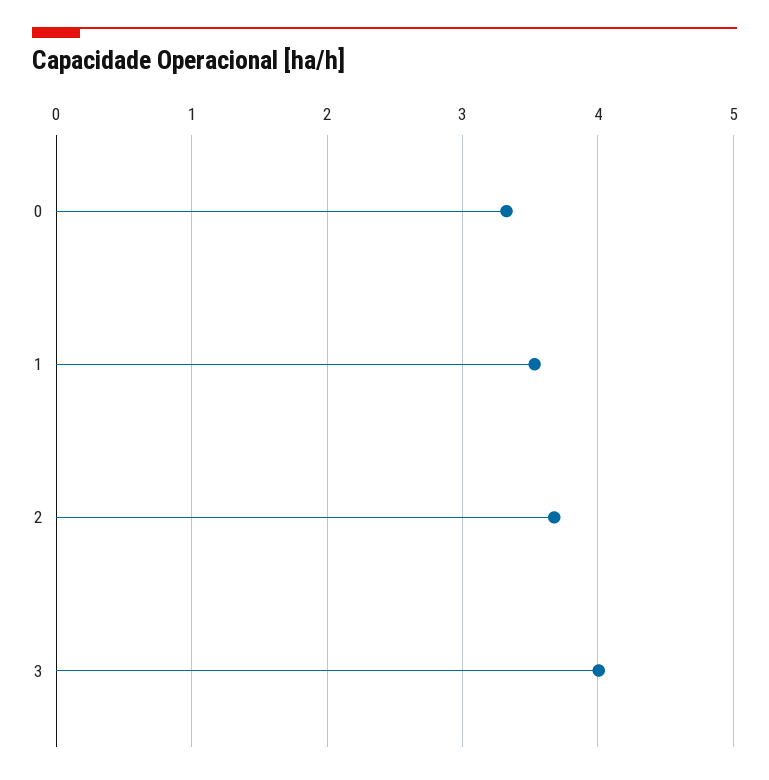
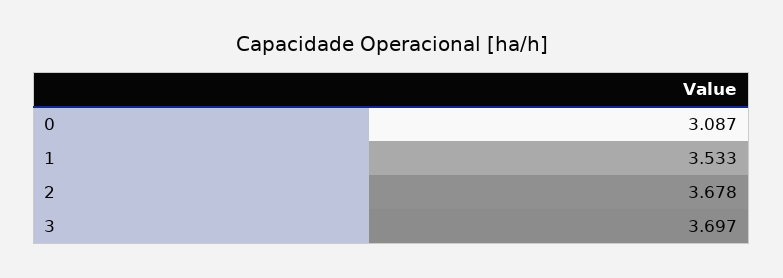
  {
-   "0": 3.3,
+   "0": 3.087,
    "1": 3.533,
    "2": 3.678,
-   "3": 4
+   "3": 3.697
  }

